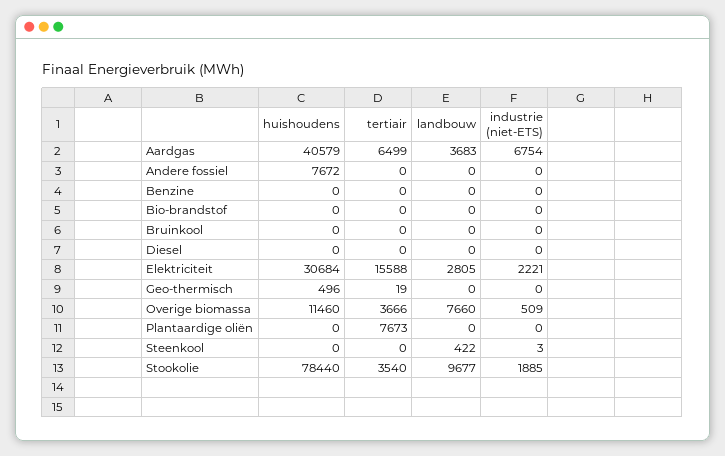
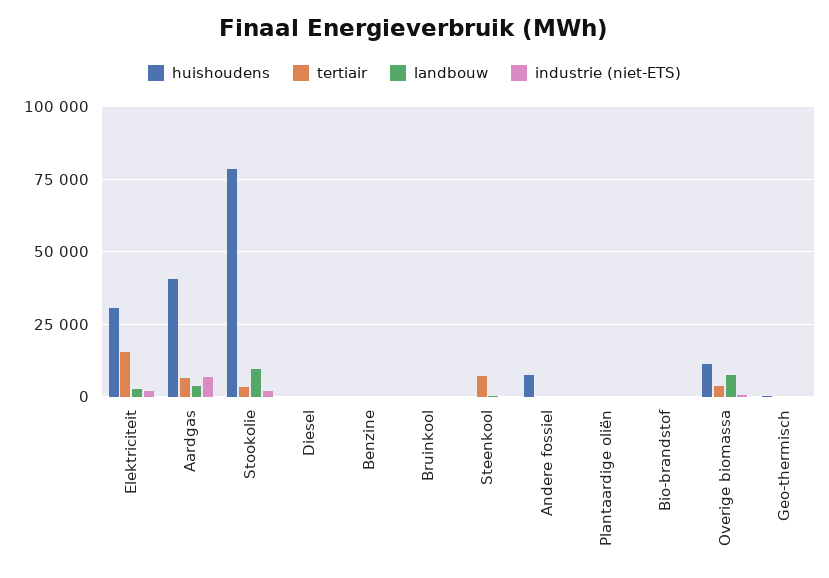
  {
    "huishoudens": {
      "Aardgas": 40579,
      "Andere fossiel": 7672,
      "Benzine": 0,
      "Bio-brandstof": 0,
      "Bruinkool": 0,
      "Diesel": 0,
      "Elektriciteit": 30684,
      "Geo-thermisch": 496,
      "Overige biomassa": 11460,
      "Plantaardige oliën": 0,
      "Steenkool": 0,
      "Stookolie": 78440
    },
    "tertiair": {
      "Aardgas": 6499,
      "Andere fossiel": 0,
      "Benzine": 0,
      "Bio-brandstof": 0,
      "Bruinkool": 0,
      "Diesel": 0,
      "Elektriciteit": 15588,
      "Geo-thermisch": 19,
      "Overige biomassa": 3666,
-     "Plantaardige oliën": 7673,
+     "Plantaardige oliën": 0,
-     "Steenkool": 0,
+     "Steenkool": 7500,
      "Stookolie": 3540
    },
    "landbouw": {
      "Aardgas": 3683,
      "Andere fossiel": 0,
      "Benzine": 0,
      "Bio-brandstof": 0,
      "Bruinkool": 0,
      "Diesel": 0,
      "Elektriciteit": 2805,
      "Geo-thermisch": 0,
      "Overige biomassa": 7660,
      "Plantaardige oliën": 0,
      "Steenkool": 422,
      "Stookolie": 9677
    },
    "industrie (niet-ETS)": {
      "Aardgas": 6754,
      "Andere fossiel": 0,
      "Benzine": 0,
      "Bio-brandstof": 0,
      "Bruinkool": 0,
      "Diesel": 0,
      "Elektriciteit": 2221,
      "Geo-thermisch": 0,
      "Overige biomassa": 509,
      "Plantaardige oliën": 0,
      "Steenkool": 3,
      "Stookolie": 1885
    }
  }

